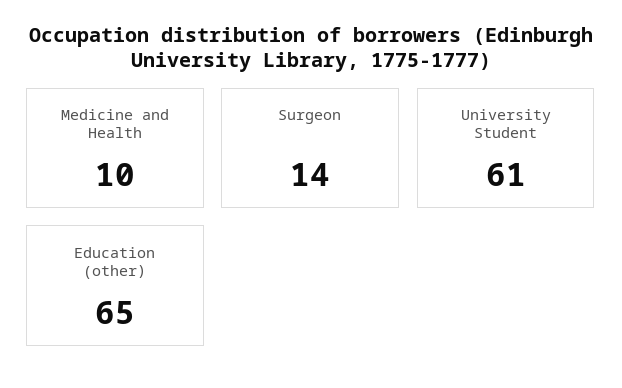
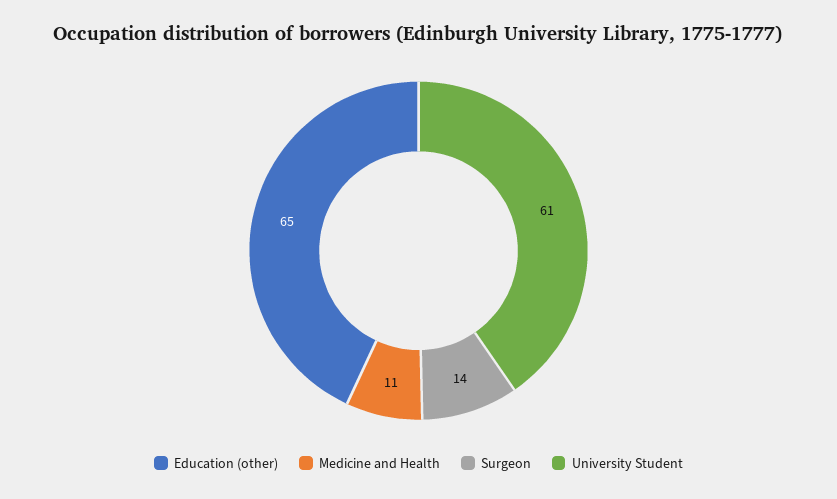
  {
-   "Medicine and Health": 10,
+   "Medicine and Health": 11,
    "Surgeon": 14,
    "University Student": 61,
    "Education (other)": 65
  }

